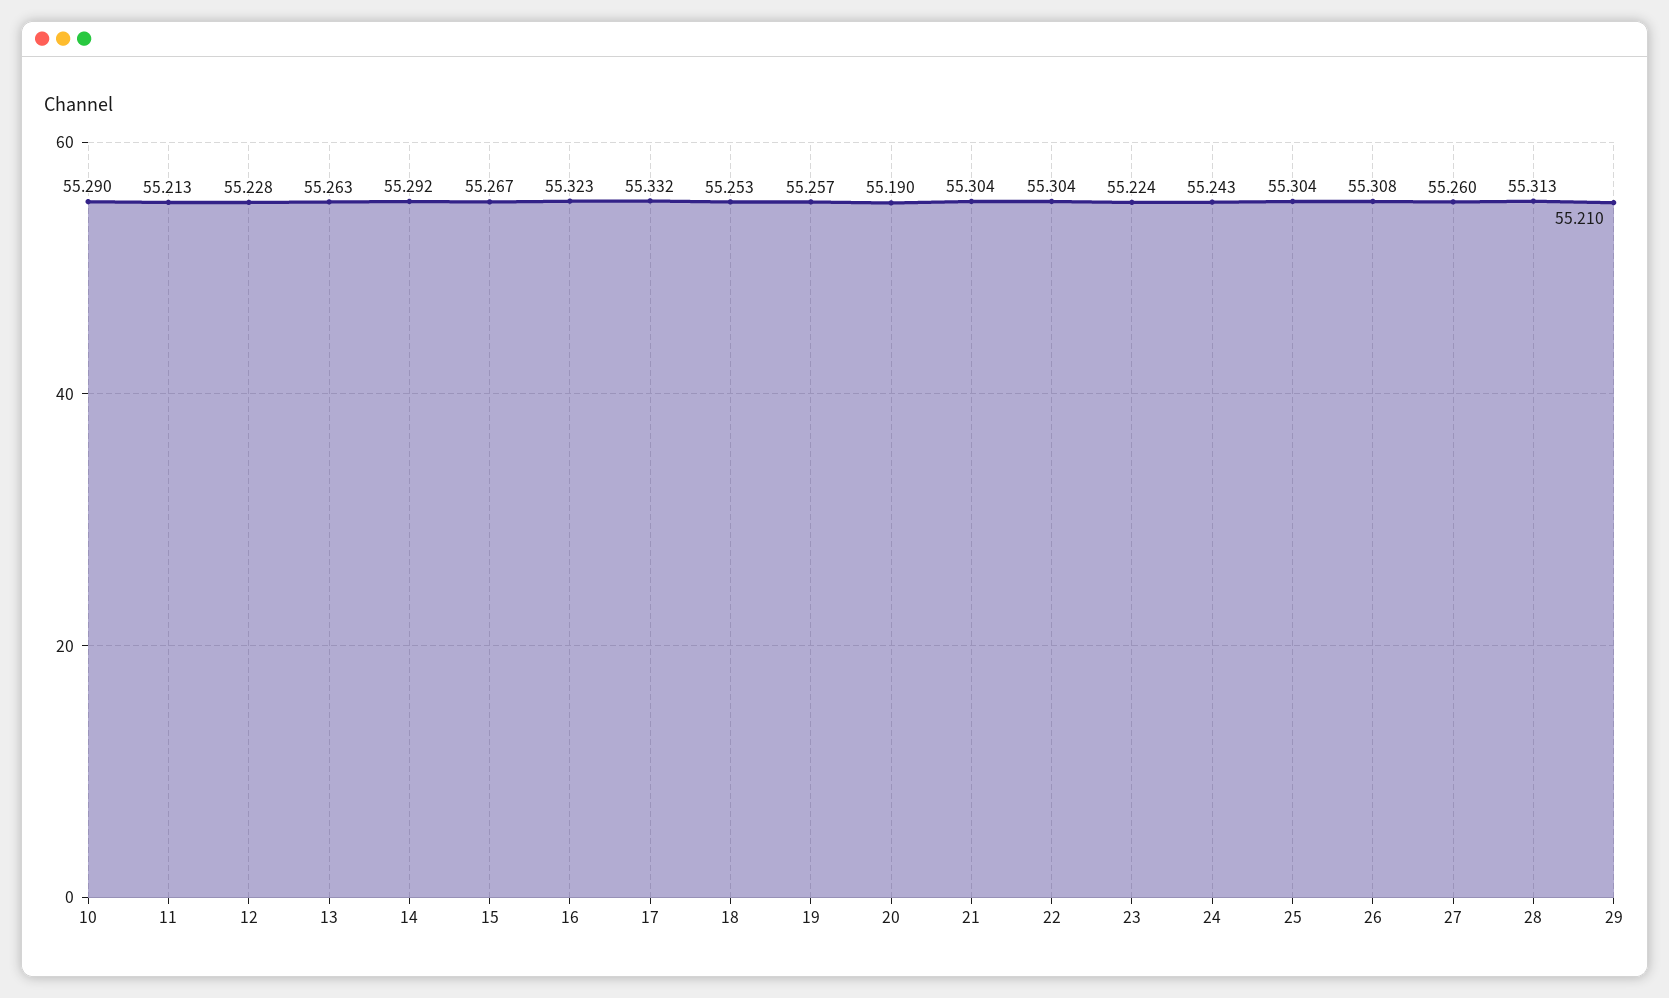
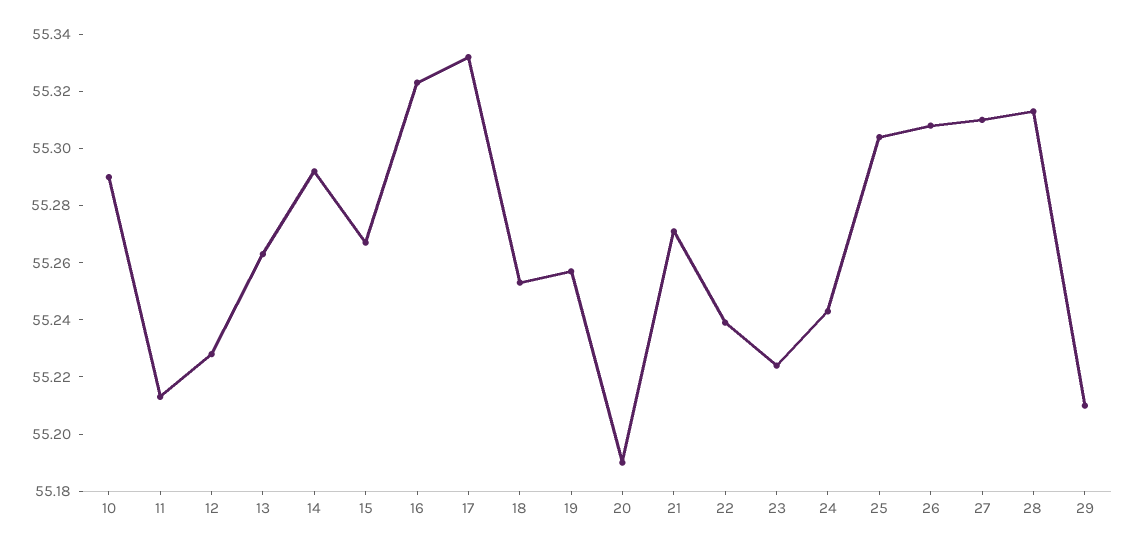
  {
    "10": 55.29,
    "11": 55.213,
    "12": 55.228,
    "13": 55.263,
    "14": 55.292,
    "15": 55.267,
    "16": 55.323,
    "17": 55.332,
    "18": 55.253,
    "19": 55.257,
    "20": 55.19,
-   "21": 55.304,
+   "21": 55.27,
-   "22": 55.304,
+   "22": 55.24,
    "23": 55.224,
    "24": 55.243,
    "25": 55.304,
    "26": 55.308,
-   "27": 55.26,
+   "27": 55.31,
    "28": 55.313,
    "29": 55.21
  }

